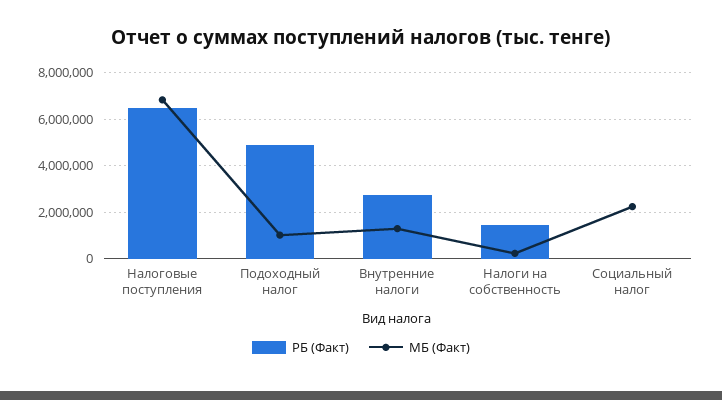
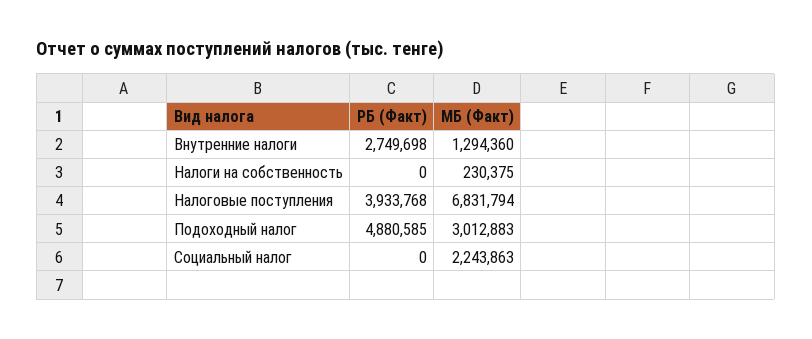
  {
    "РБ (Факт)": {
-     "Налоговые поступления": 6500000,
+     "Налоговые поступления": 3933768,
      "Подоходный налог": 4880585,
      "Внутренние налоги": 2749698,
-     "Налоги на собственность": 1500000,
+     "Налоги на собственность": 0,
      "Социальный налог": 0
    },
    "МБ (Факт)": {
      "Налоговые поступления": 6831794,
-     "Подоходный налог": 1000000,
+     "Подоходный налог": 3012883,
      "Внутренние налоги": 1294360,
      "Налоги на собственность": 230375,
      "Социальный налог": 2243863
    }
  }

